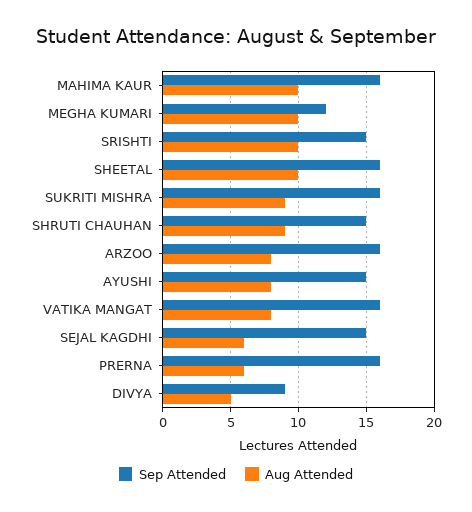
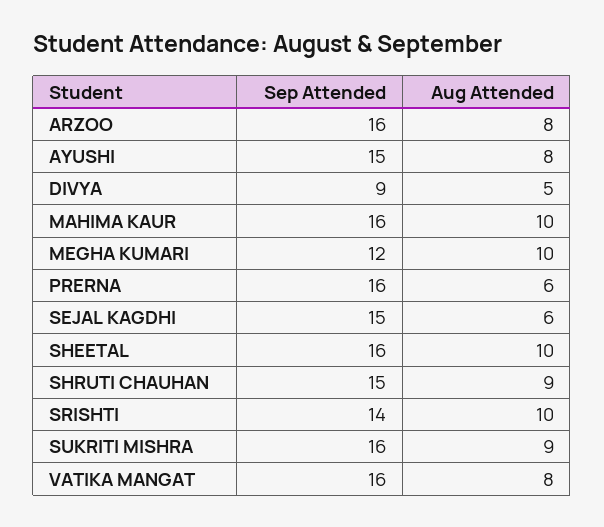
  {
    "Sep Attended": {
      "MAHIMA KAUR": 16,
      "MEGHA KUMARI": 12,
-     "SRISHTI": 15,
+     "SRISHTI": 14,
      "SHEETAL": 16,
      "SUKRITI MISHRA": 16,
      "SHRUTI CHAUHAN": 15,
      "ARZOO": 16,
      "AYUSHI": 15,
      "VATIKA MANGAT": 16,
      "SEJAL KAGDHI": 15,
      "PRERNA": 16,
      "DIVYA": 9
    },
    "Aug Attended": {
      "MAHIMA KAUR": 10,
      "MEGHA KUMARI": 10,
      "SRISHTI": 10,
      "SHEETAL": 10,
      "SUKRITI MISHRA": 9,
      "SHRUTI CHAUHAN": 9,
      "ARZOO": 8,
      "AYUSHI": 8,
      "VATIKA MANGAT": 8,
      "SEJAL KAGDHI": 6,
      "PRERNA": 6,
      "DIVYA": 5
    }
  }

